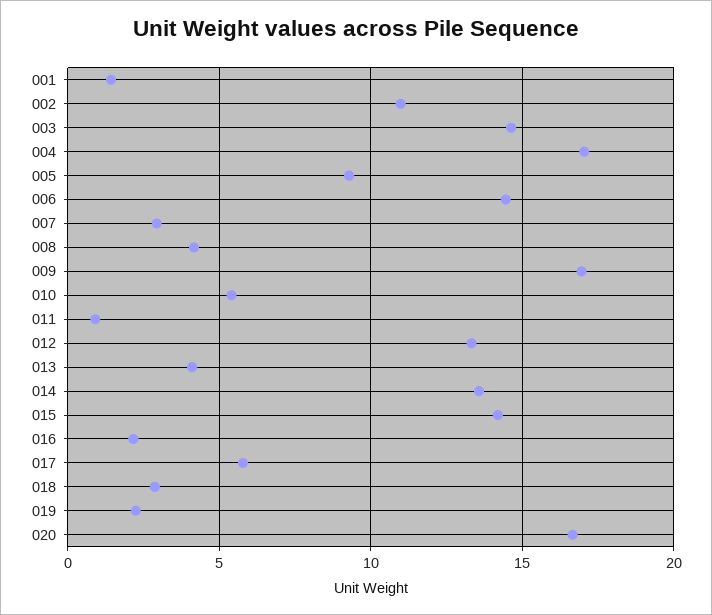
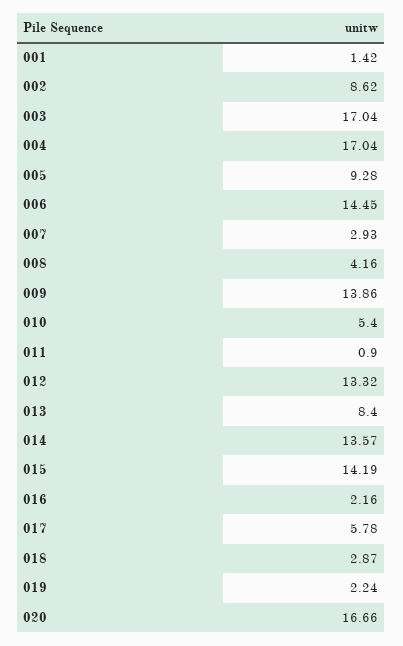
  {
    "001": 1.42,
-   "002": 11,
+   "002": 8.62,
-   "003": 14.5,
+   "003": 17.04,
    "004": 17.04,
    "005": 9.28,
    "006": 14.45,
    "007": 2.93,
    "008": 4.16,
-   "009": 17,
+   "009": 13.86,
    "010": 5.4,
    "011": 0.9,
    "012": 13.32,
-   "013": 4,
+   "013": 8.4,
    "014": 13.57,
    "015": 14.19,
    "016": 2.16,
    "017": 5.78,
    "018": 2.87,
    "019": 2.24,
    "020": 16.66
  }

